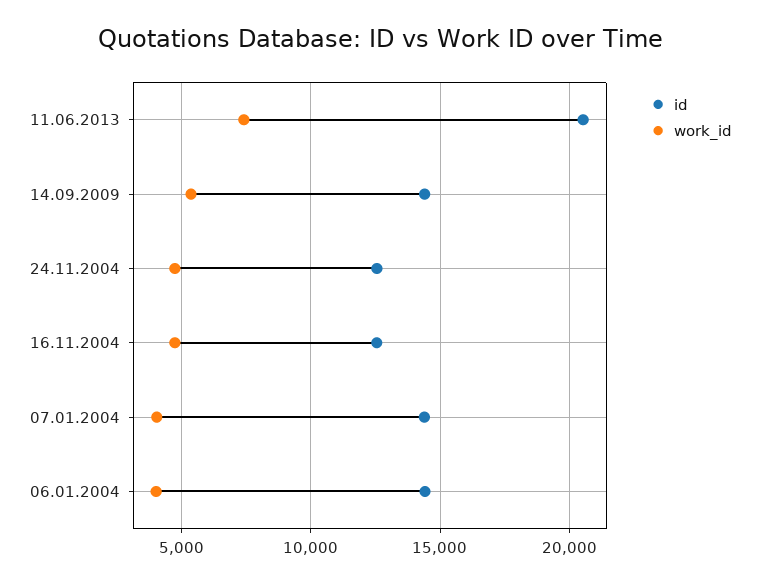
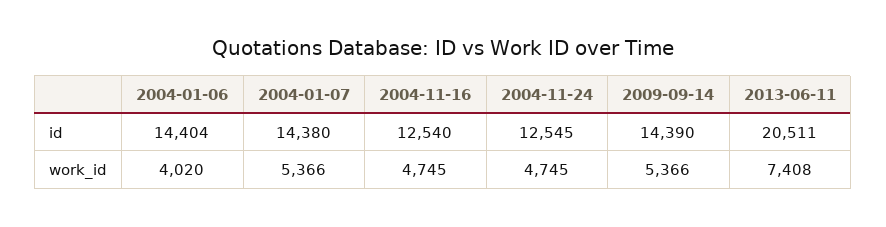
  {
    "id": {
      "11.06.2013": 20511,
      "14.09.2009": 14390,
      "24.11.2004": 12545,
      "16.11.2004": 12540,
      "07.01.2004": 14380,
      "06.01.2004": 14404
    },
    "work_id": {
      "11.06.2013": 7408,
      "14.09.2009": 5366,
      "24.11.2004": 4745,
      "16.11.2004": 4745,
-     "07.01.2004": 4000,
+     "07.01.2004": 5366,
      "06.01.2004": 4020
    }
  }

